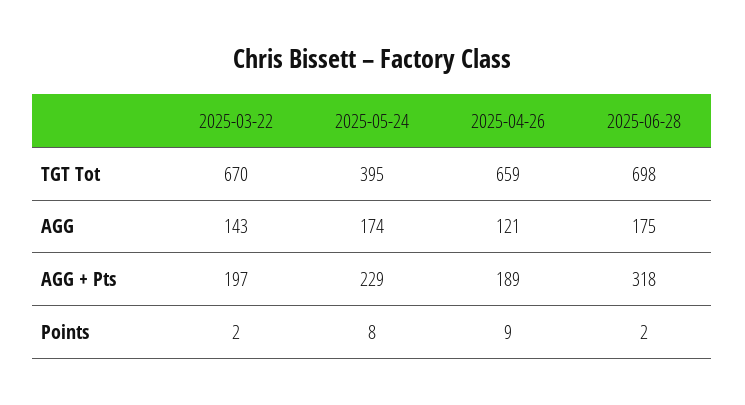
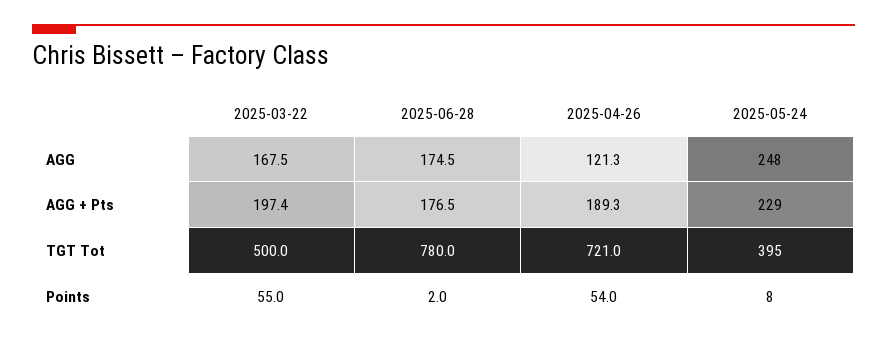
  {
    "2025-03-22": {
-     "TGT Tot": 670,
+     "TGT Tot": 500,
-     "AGG": 143,
+     "AGG": 167.5,
      "AGG + Pts": 197.4,
-     "Points": 2
+     "Points": 55
    },
    "2025-05-24": {
      "TGT Tot": 395,
-     "AGG": 174,
+     "AGG": 248,
      "AGG + Pts": 229,
      "Points": 8
    },
    "2025-04-26": {
-     "TGT Tot": 659,
+     "TGT Tot": 721,
      "AGG": 121.3,
      "AGG + Pts": 189.3,
-     "Points": 9
+     "Points": 54
    },
    "2025-06-28": {
-     "TGT Tot": 698,
+     "TGT Tot": 780,
      "AGG": 174.5,
-     "AGG + Pts": 318,
+     "AGG + Pts": 176.5,
      "Points": 2
    }
  }

